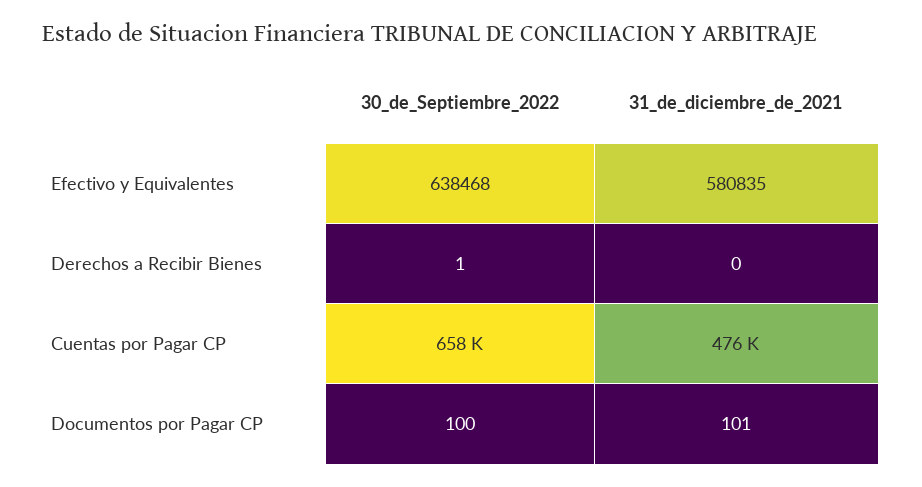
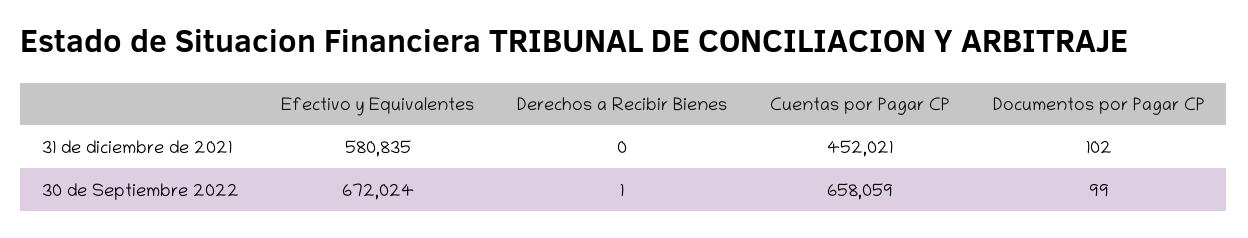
  {
    "30_de_Septiembre_2022": {
-     "Efectivo y Equivalentes": 638468,
+     "Efectivo y Equivalentes": 672024,
      "Derechos a Recibir Bienes": 1,
      "Cuentas por Pagar CP": 658059,
-     "Documentos por Pagar CP": 100
+     "Documentos por Pagar CP": 99
    },
    "31_de_diciembre_de_2021": {
      "Efectivo y Equivalentes": 580835,
      "Derechos a Recibir Bienes": 0,
-     "Cuentas por Pagar CP": 476000,
+     "Cuentas por Pagar CP": 452021,
-     "Documentos por Pagar CP": 101
+     "Documentos por Pagar CP": 102
    }
  }

